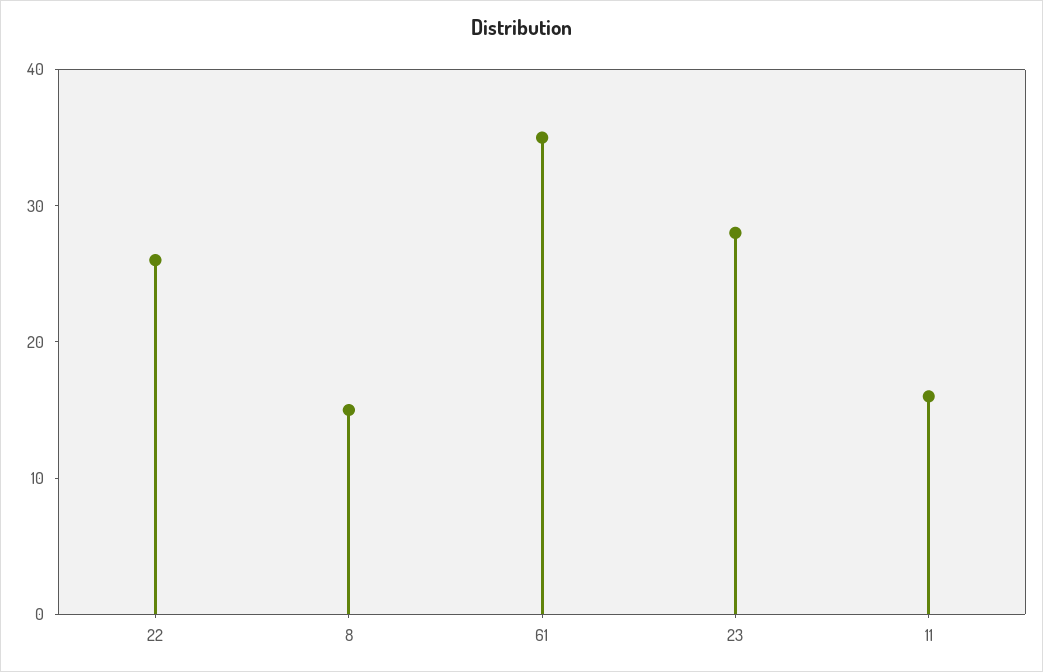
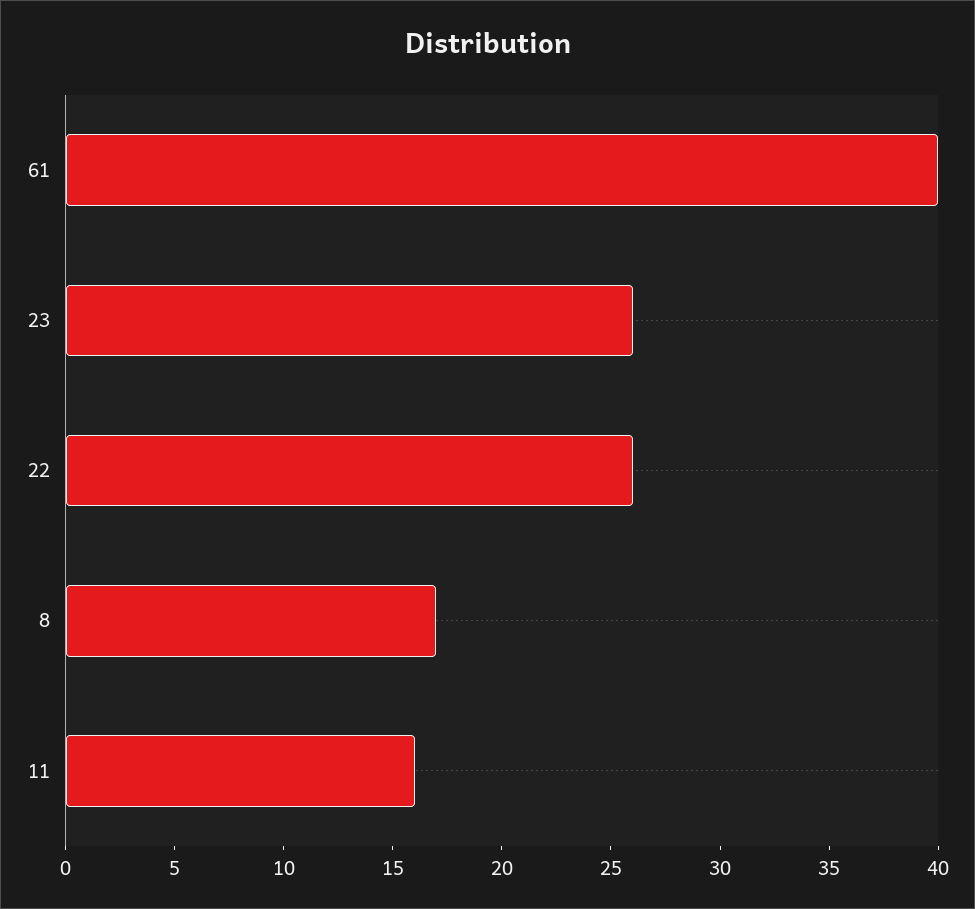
  {
    "22": 26,
-   "8": 15,
+   "8": 17,
-   "61": 35,
+   "61": 40,
-   "23": 28,
+   "23": 26,
    "11": 16
  }

